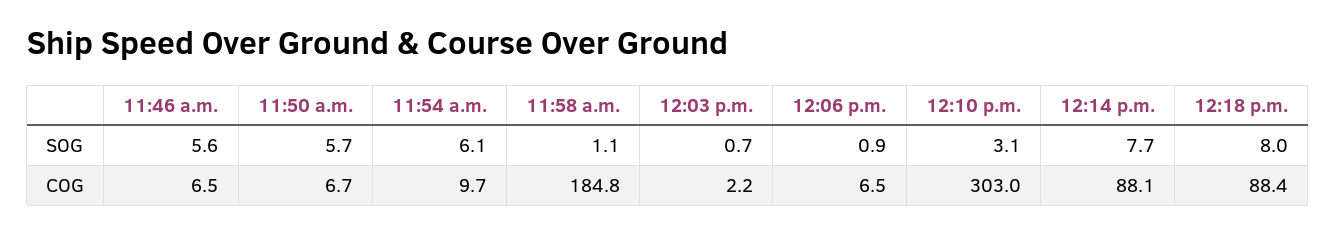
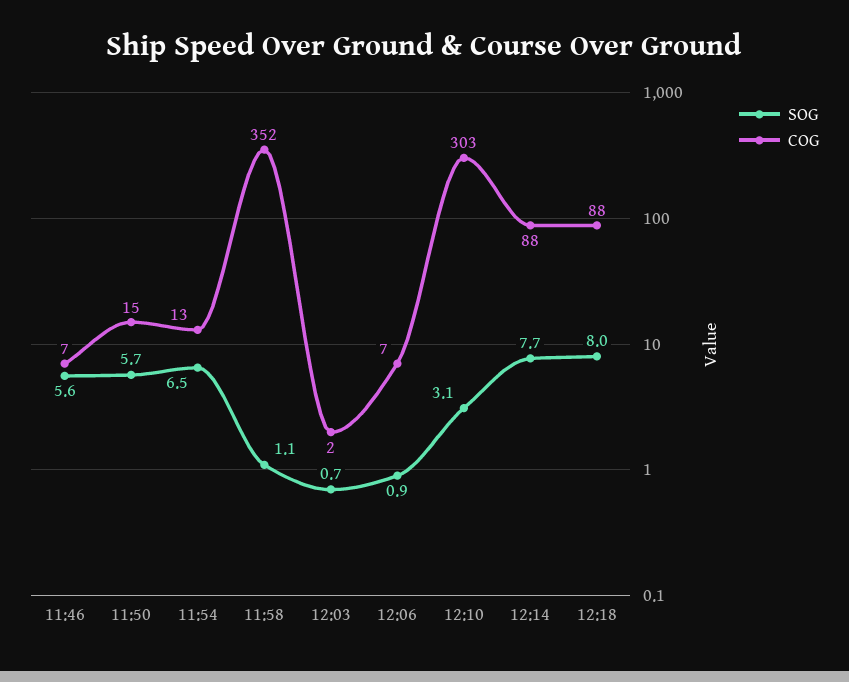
  {
    "SOG": {
      "11:46 a.m.": 5.6,
      "11:50 a.m.": 5.7,
-     "11:54 a.m.": 6.1,
+     "11:54 a.m.": 6.5,
      "11:58 a.m.": 1.1,
      "12:03 p.m.": 0.7,
      "12:06 p.m.": 0.9,
      "12:10 p.m.": 3.1,
      "12:14 p.m.": 7.7,
      "12:18 p.m.": 8
    },
    "COG": {
      "11:46 a.m.": 6.5,
-     "11:50 a.m.": 6.7,
+     "11:50 a.m.": 15,
-     "11:54 a.m.": 9.7,
+     "11:54 a.m.": 13,
-     "11:58 a.m.": 184.8,
+     "11:58 a.m.": 352,
      "12:03 p.m.": 2.2,
      "12:06 p.m.": 6.5,
      "12:10 p.m.": 303,
      "12:14 p.m.": 88.1,
      "12:18 p.m.": 88.4
    }
  }

